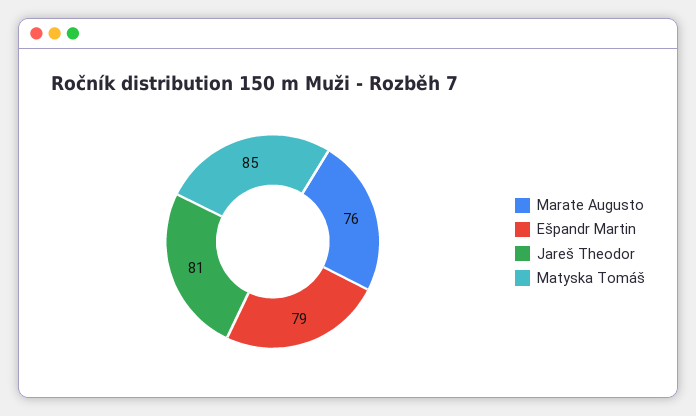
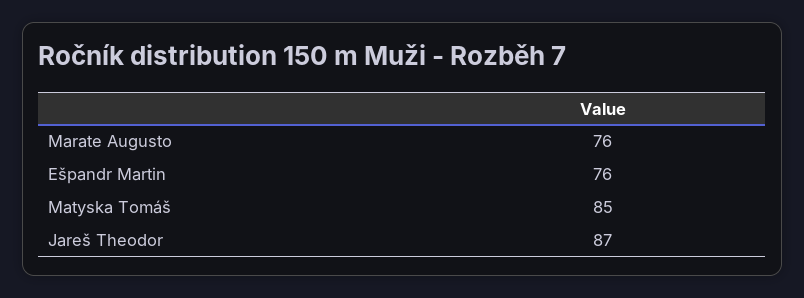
  {
    "Marate Augusto": 76,
-   "Ešpandr Martin": 79,
+   "Ešpandr Martin": 76,
-   "Jareš Theodor": 81,
+   "Jareš Theodor": 87,
    "Matyska Tomáš": 85
  }

